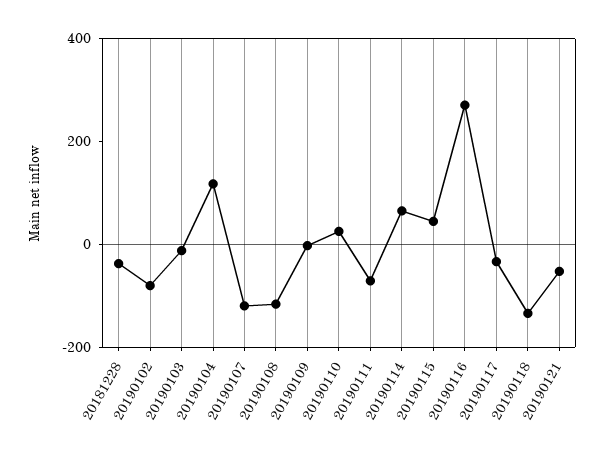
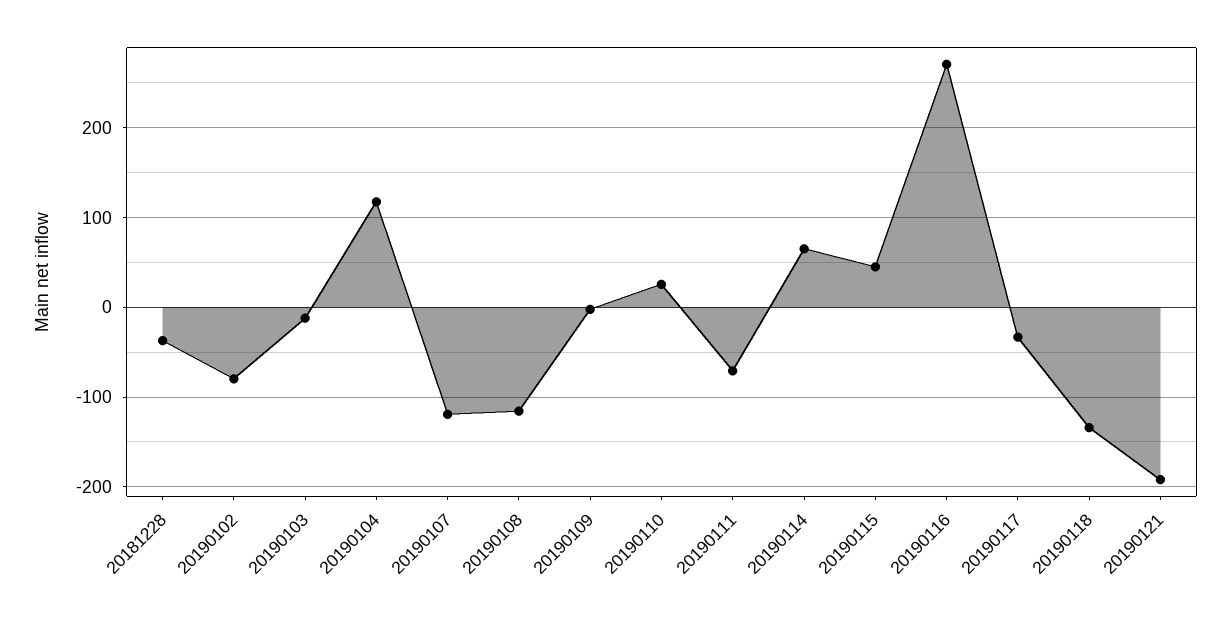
  {
    "20181228": -40,
    "20190102": -80,
    "20190103": -10,
    "20190104": 120,
    "20190107": -120,
    "20190108": -120,
    "20190109": 0,
    "20190110": 30,
    "20190111": -70,
    "20190114": 70,
    "20190115": 40,
    "20190116": 270,
    "20190117": -30,
    "20190118": -130,
-   "20190121": -50
+   "20190121": -190
  }

